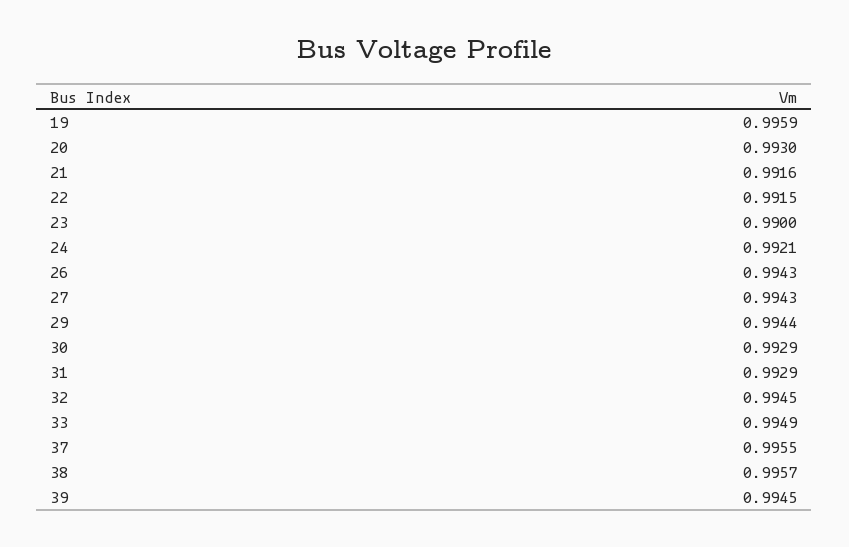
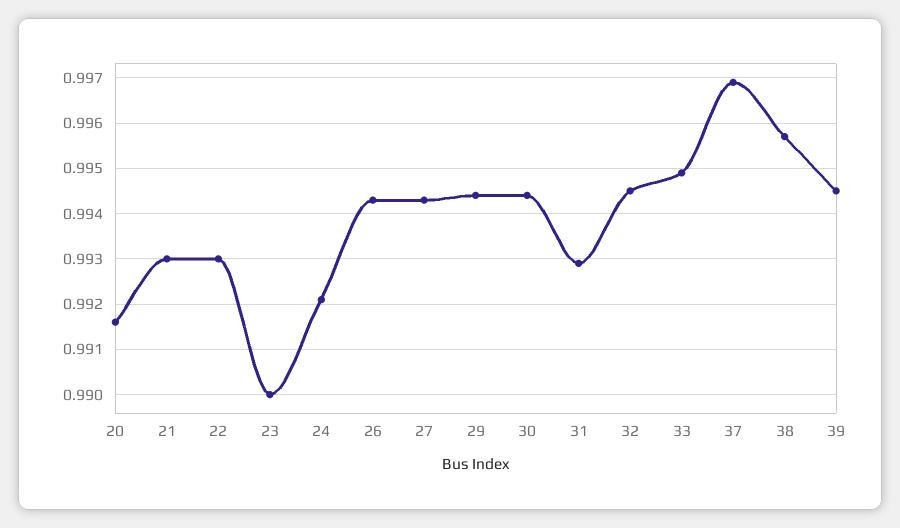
  {
-   "19": 0.9959,
-   "20": 0.993,
+   "20": 0.9915,
-   "21": 0.9916,
+   "21": 0.993,
-   "22": 0.9915,
+   "22": 0.993,
    "23": 0.99,
    "24": 0.9921,
    "26": 0.9943,
    "27": 0.9943,
    "29": 0.9944,
-   "30": 0.9929,
+   "30": 0.9945,
    "31": 0.9929,
    "32": 0.9945,
    "33": 0.9949,
-   "37": 0.9955,
+   "37": 0.997,
    "38": 0.9957,
    "39": 0.9945
  }

